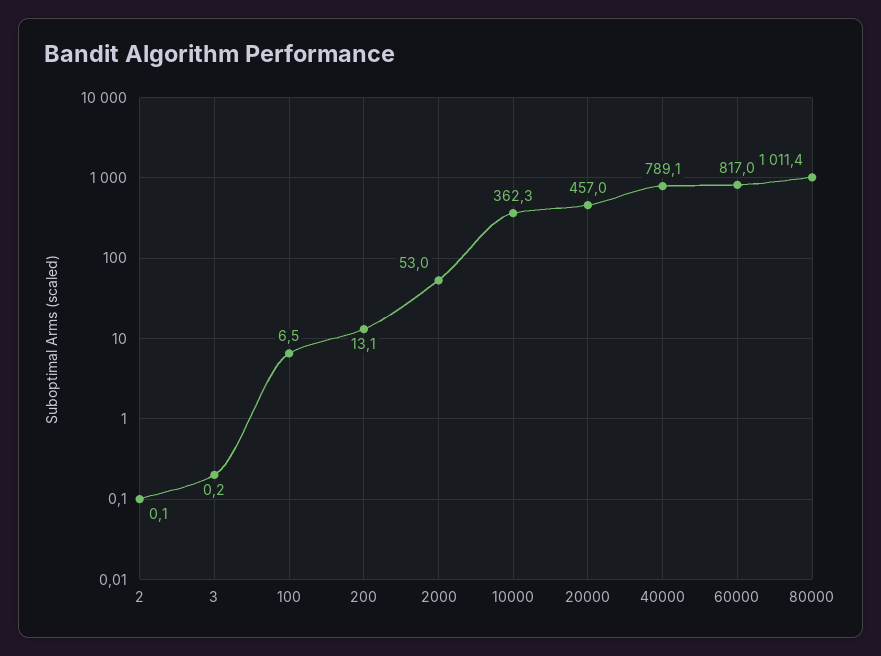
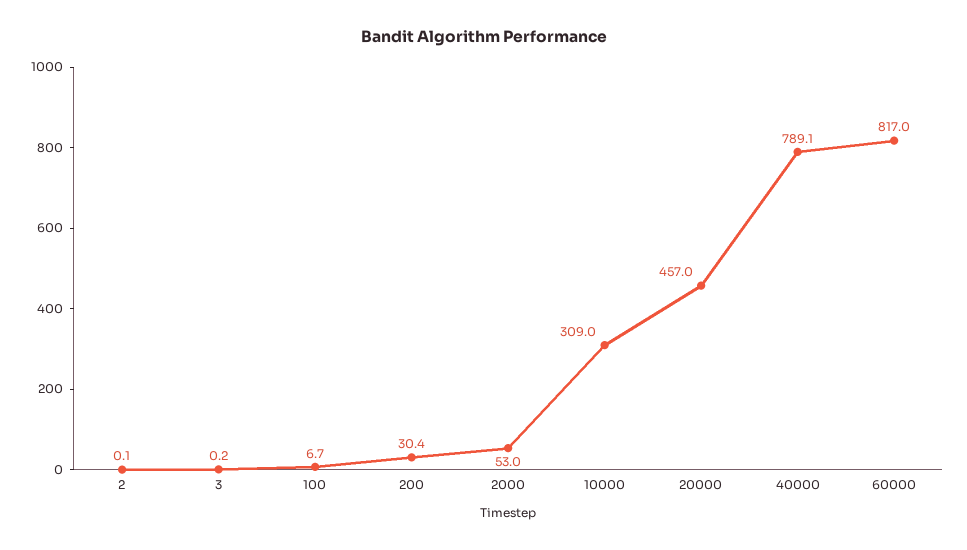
  {
    "2": 0.1,
    "3": 0.2,
-   "100": 6.5,
+   "100": 6.7,
-   "200": 13.1,
+   "200": 30.4,
    "2000": 53,
-   "10000": 362.3,
+   "10000": 309,
    "20000": 457,
    "40000": 789.1,
-   "60000": 817,
+   "60000": 817
-   "80000": 1011.4
  }

